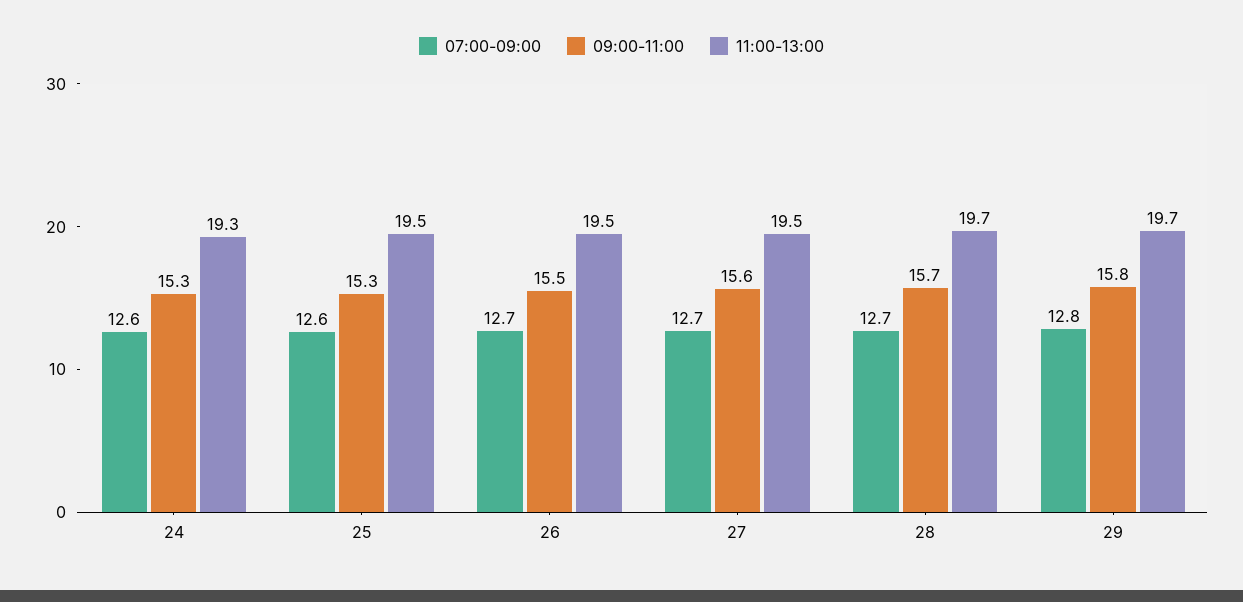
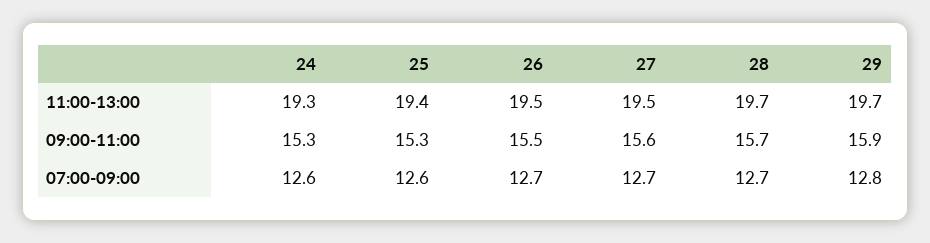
  {
    "07:00-09:00": {
      "24": 12.6,
      "25": 12.6,
      "26": 12.7,
      "27": 12.7,
      "28": 12.7,
      "29": 12.8
    },
    "09:00-11:00": {
      "24": 15.3,
      "25": 15.3,
      "26": 15.5,
      "27": 15.6,
      "28": 15.7,
-     "29": 15.8
+     "29": 15.9
    },
    "11:00-13:00": {
      "24": 19.3,
-     "25": 19.5,
+     "25": 19.4,
      "26": 19.5,
      "27": 19.5,
      "28": 19.7,
      "29": 19.7
    }
  }

